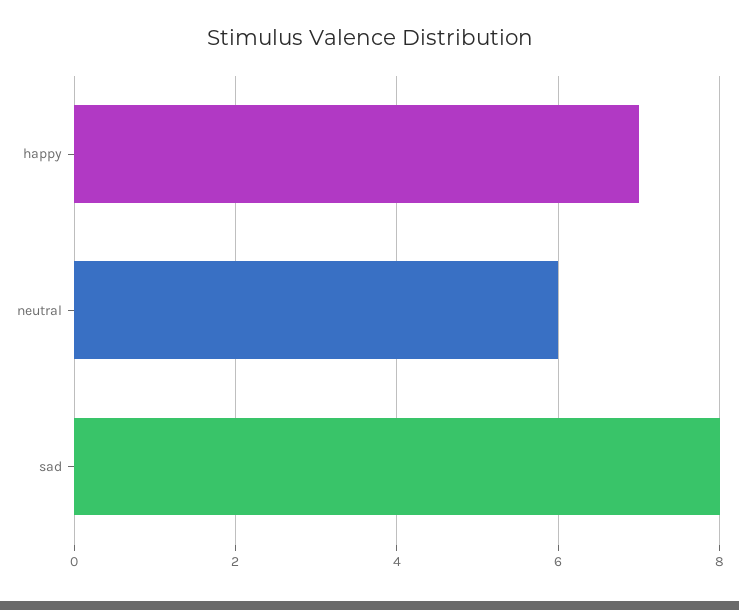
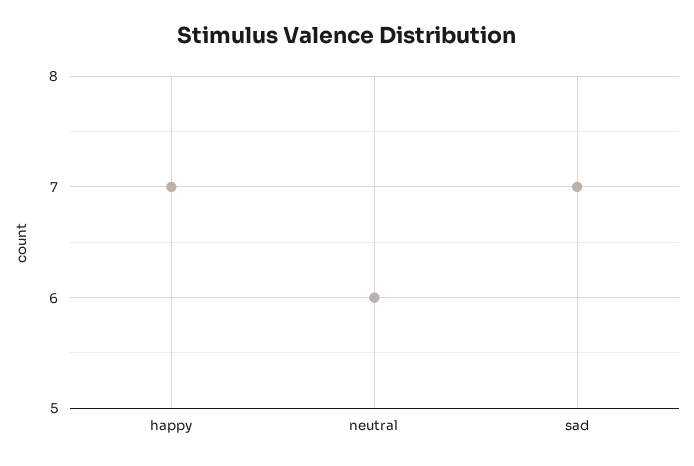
  {
    "happy": 7,
    "neutral": 6,
-   "sad": 8
+   "sad": 7
  }

